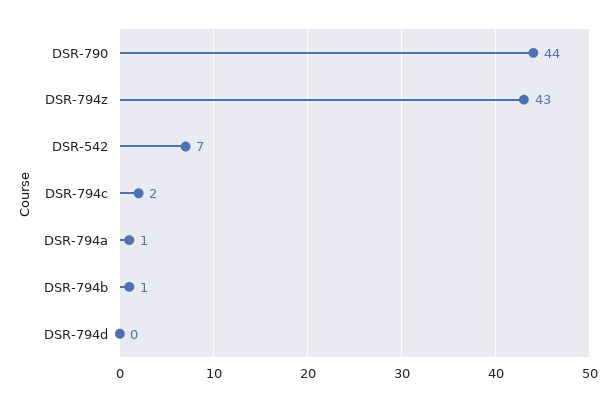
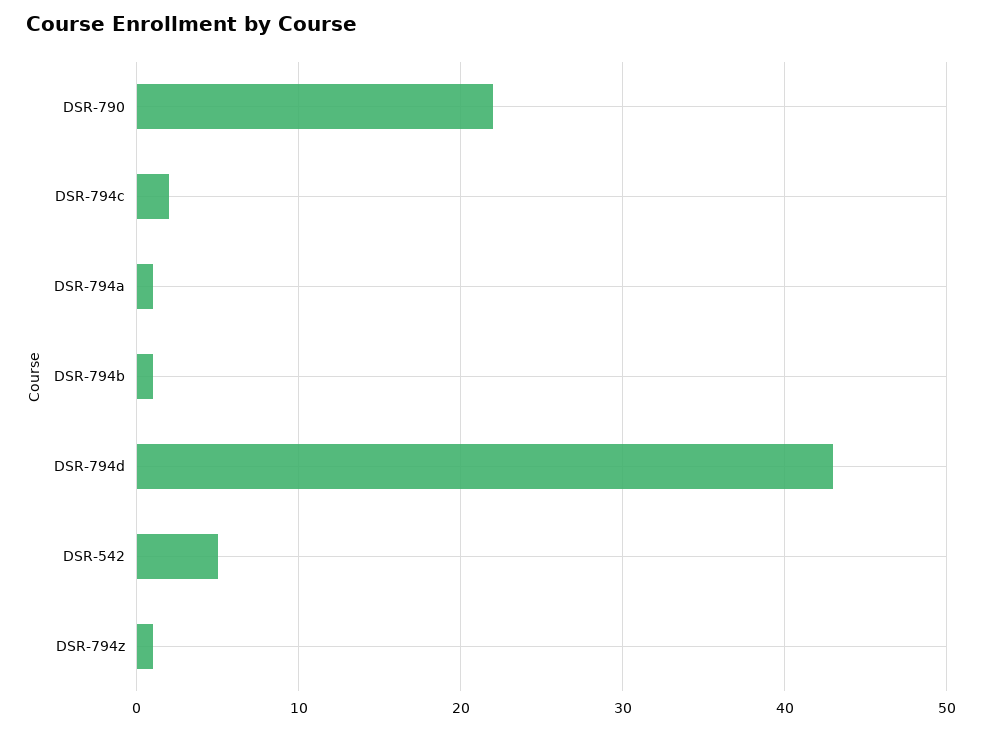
  {
-   "DSR-790": 44,
+   "DSR-790": 22,
-   "DSR-794z": 43,
+   "DSR-794z": 1,
-   "DSR-542": 7,
+   "DSR-542": 5,
    "DSR-794c": 2,
    "DSR-794a": 1,
    "DSR-794b": 1,
-   "DSR-794d": 0
+   "DSR-794d": 43
  }

